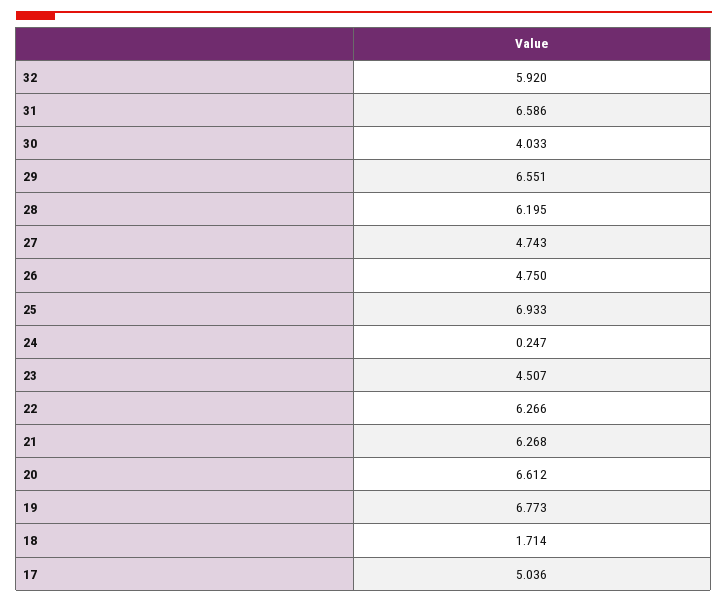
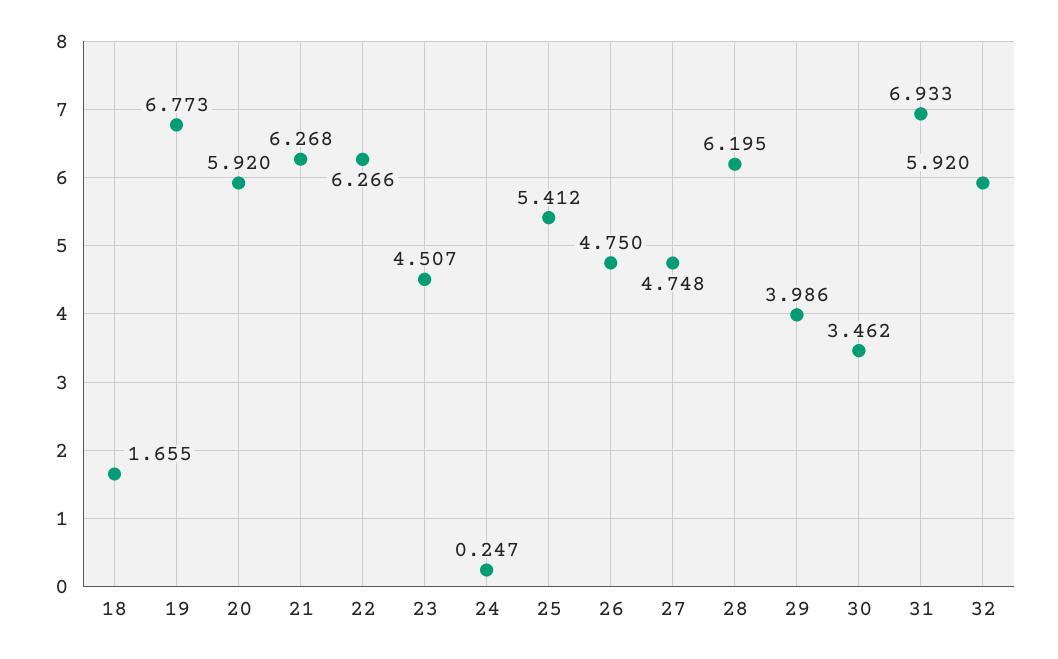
  {
    "32": 5.92,
-   "31": 6.586,
+   "31": 6.933,
-   "30": 4.033,
+   "30": 3.462,
-   "29": 6.551,
+   "29": 3.986,
    "28": 6.195,
-   "27": 4.743,
+   "27": 4.748,
    "26": 4.75,
-   "25": 6.933,
+   "25": 5.412,
    "24": 0.247,
    "23": 4.507,
    "22": 6.266,
    "21": 6.268,
-   "20": 6.612,
+   "20": 5.92,
    "19": 6.773,
-   "18": 1.714,
+   "18": 1.655
-   "17": 5.036
  }

